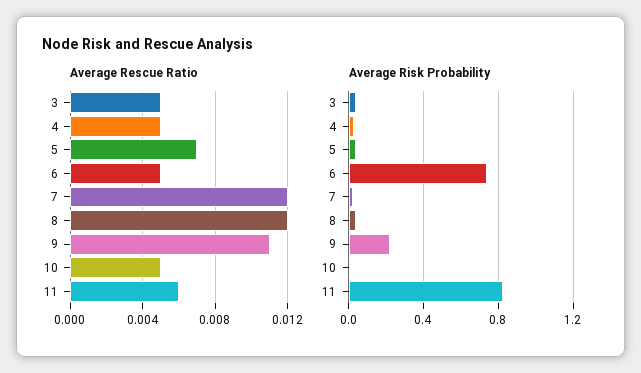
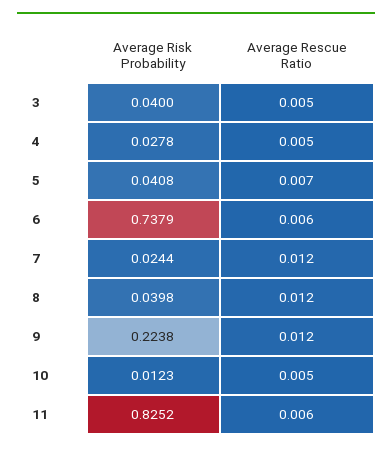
  {
    "Average Rescue Ratio": {
      "3": 0.005,
      "4": 0.005,
      "5": 0.007,
-     "6": 0.005,
+     "6": 0.006,
      "7": 0.012,
      "8": 0.012,
-     "9": 0.011,
+     "9": 0.012,
      "10": 0.005,
      "11": 0.006
    },
    "Average Risk Probability": {
      "3": 0.04,
      "4": 0.0278,
      "5": 0.0408,
      "6": 0.7379,
      "7": 0.0244,
      "8": 0.0398,
      "9": 0.2238,
      "10": 0.0123,
      "11": 0.8252
    }
  }

